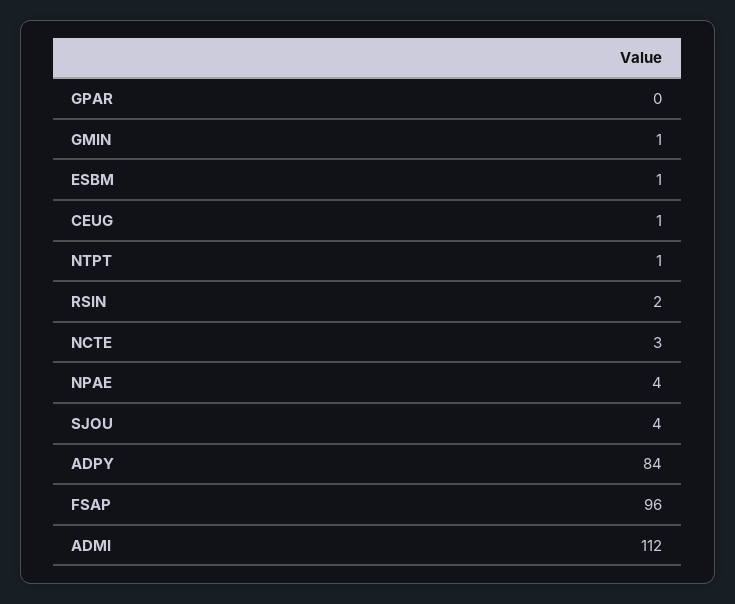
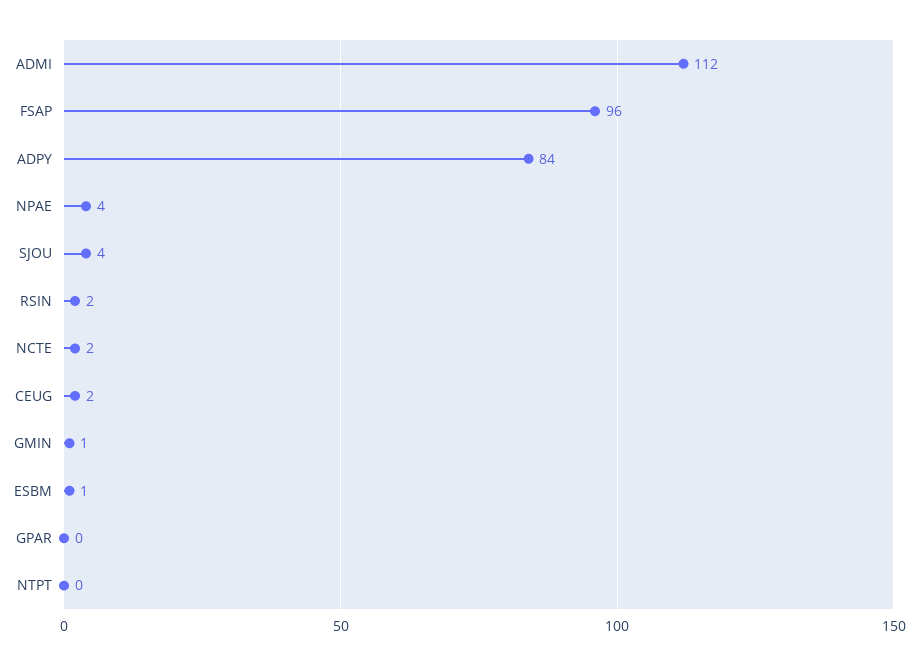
  {
    "GPAR": 0,
    "GMIN": 1,
    "ESBM": 1,
-   "CEUG": 1,
+   "CEUG": 2,
-   "NTPT": 1,
+   "NTPT": 0,
    "RSIN": 2,
-   "NCTE": 3,
+   "NCTE": 2,
    "NPAE": 4,
    "SJOU": 4,
    "ADPY": 84,
    "FSAP": 96,
    "ADMI": 112
  }

